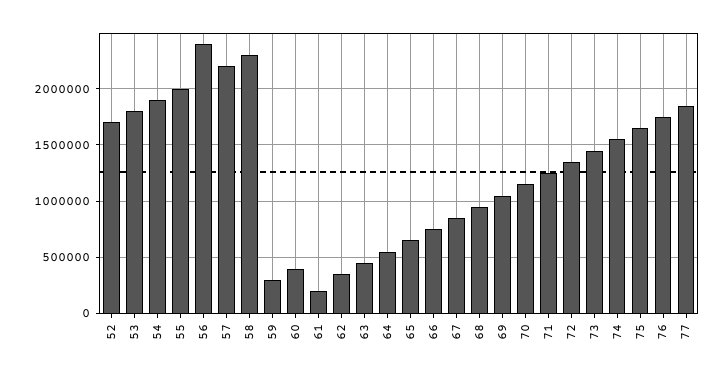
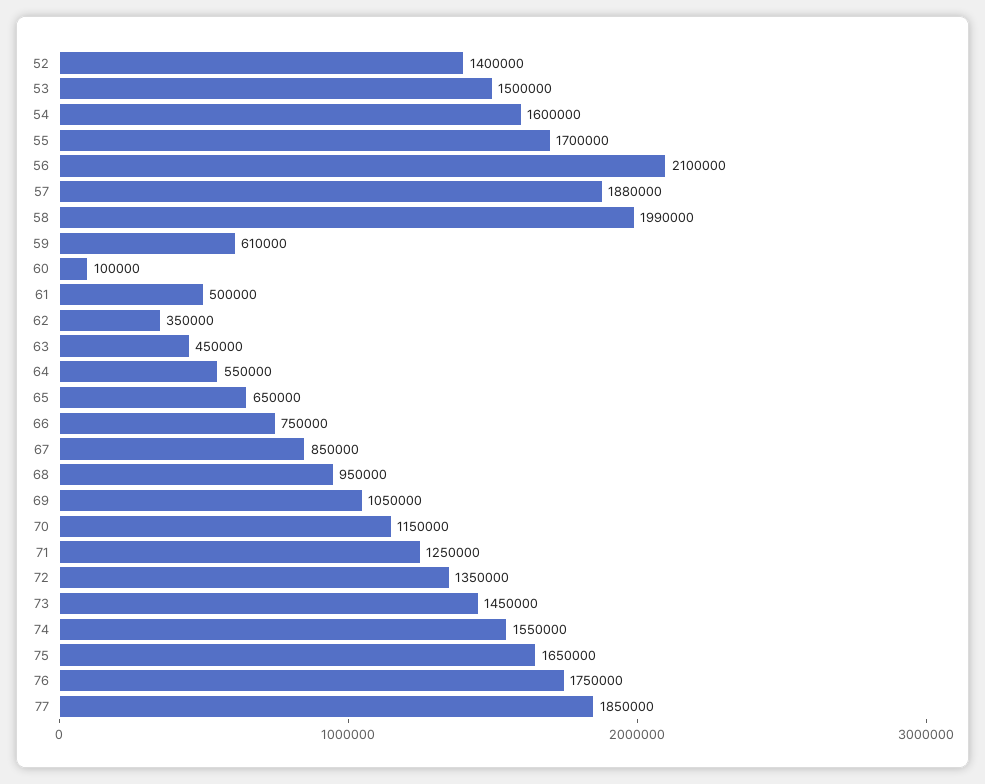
  {
-   "52": 1700000,
+   "52": 1400000,
-   "53": 1800000,
+   "53": 1500000,
-   "54": 1900000,
+   "54": 1600000,
-   "55": 2000000,
+   "55": 1700000,
-   "56": 2400000,
+   "56": 2100000,
-   "57": 2200000,
+   "57": 1880000,
-   "58": 2300000,
+   "58": 1990000,
-   "59": 300000,
+   "59": 610000,
-   "60": 400000,
+   "60": 100000,
-   "61": 200000,
+   "61": 500000,
    "62": 350000,
    "63": 450000,
    "64": 550000,
    "65": 650000,
    "66": 750000,
    "67": 850000,
    "68": 950000,
    "69": 1050000,
    "70": 1150000,
    "71": 1250000,
    "72": 1350000,
    "73": 1450000,
    "74": 1550000,
    "75": 1650000,
    "76": 1750000,
    "77": 1850000
  }

